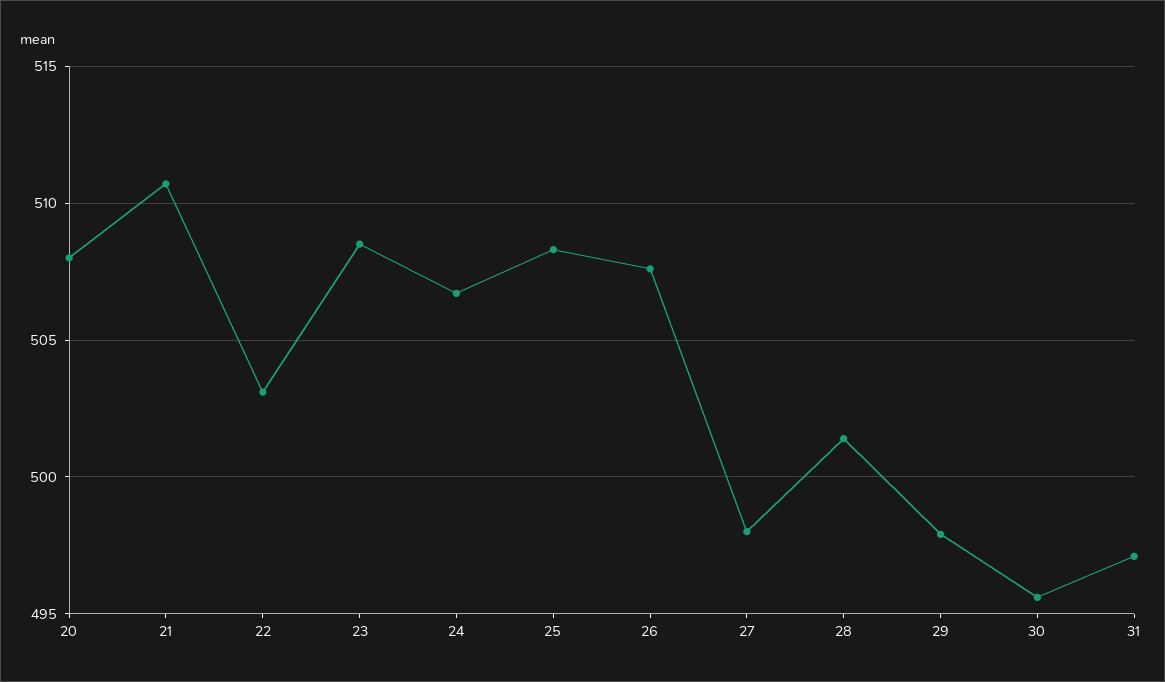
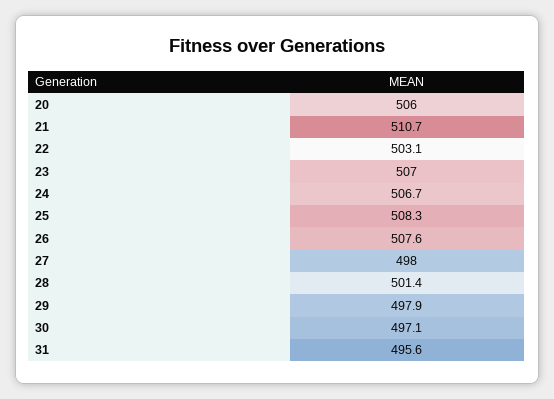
  {
-   "20": 508,
+   "20": 506,
    "21": 510.7,
    "22": 503.1,
-   "23": 508.5,
+   "23": 507,
    "24": 506.7,
    "25": 508.3,
    "26": 507.6,
    "27": 498,
    "28": 501.4,
    "29": 497.9,
-   "30": 495.5,
+   "30": 497.1,
-   "31": 497
+   "31": 495.6
  }

